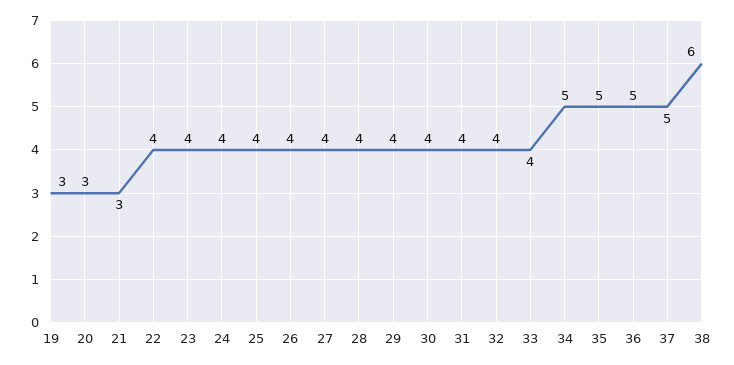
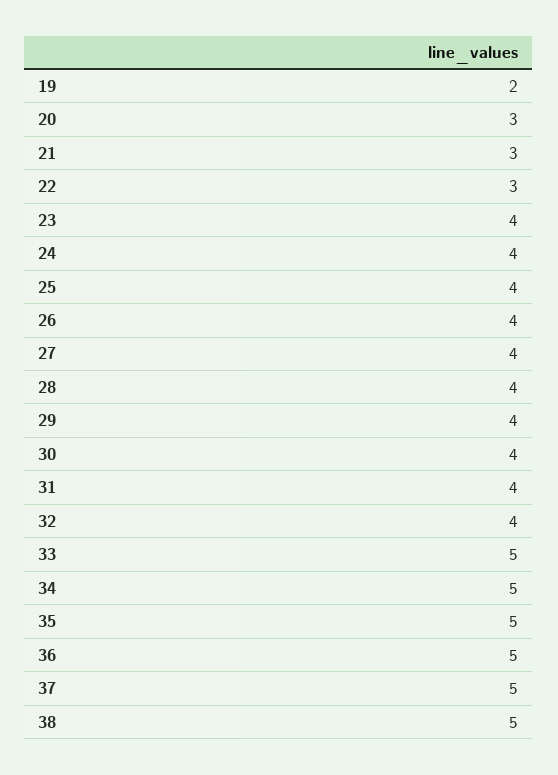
  {
-   "19": 3,
+   "19": 2,
    "20": 3,
    "21": 3,
-   "22": 4,
+   "22": 3,
    "23": 4,
    "24": 4,
    "25": 4,
    "26": 4,
    "27": 4,
    "28": 4,
    "29": 4,
    "30": 4,
    "31": 4,
    "32": 4,
-   "33": 4,
+   "33": 5,
    "34": 5,
    "35": 5,
    "36": 5,
    "37": 5,
-   "38": 6
+   "38": 5
  }

